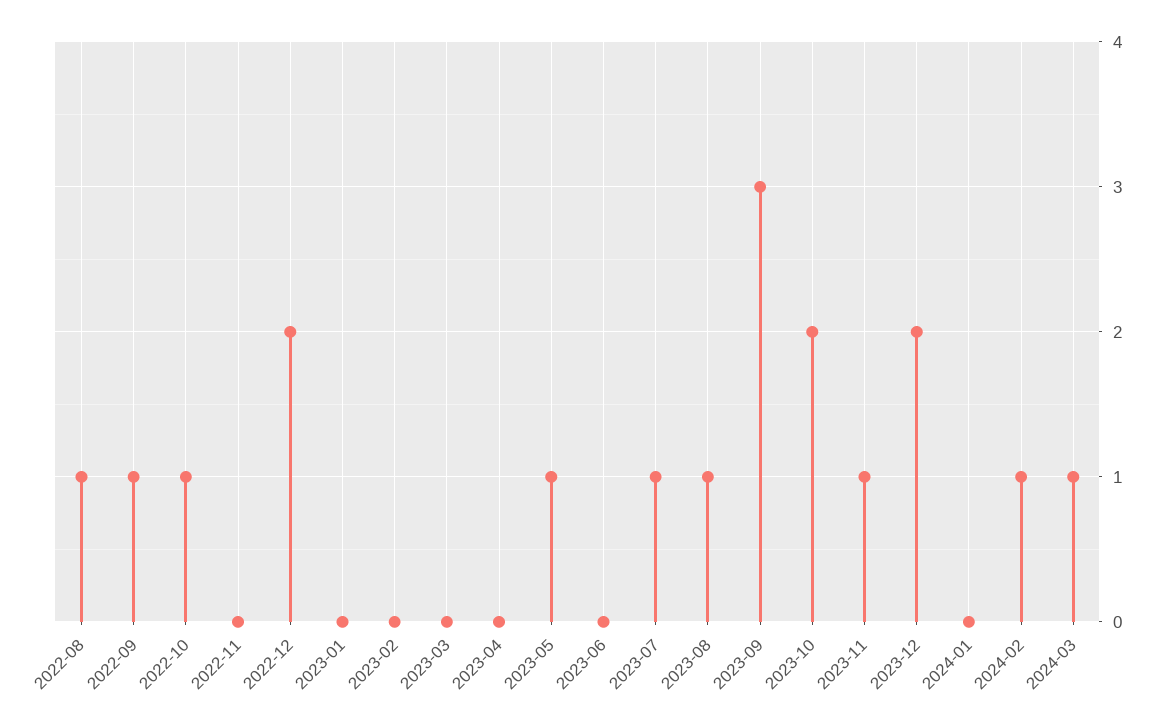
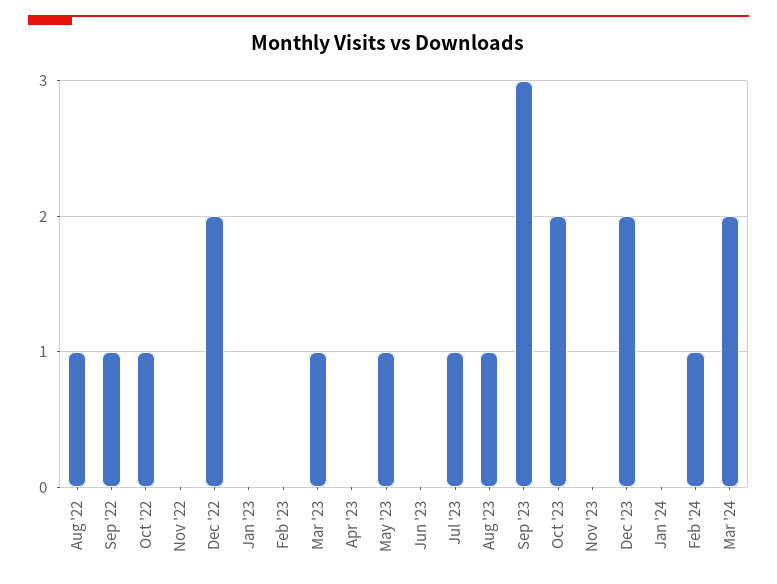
  {
    "2022-08": 1,
    "2022-09": 1,
    "2022-10": 1,
    "2022-11": 0,
    "2022-12": 2,
    "2023-01": 0,
    "2023-02": 0,
-   "2023-03": 0,
+   "2023-03": 1,
    "2023-04": 0,
    "2023-05": 1,
    "2023-06": 0,
    "2023-07": 1,
    "2023-08": 1,
    "2023-09": 3,
    "2023-10": 2,
-   "2023-11": 1,
+   "2023-11": 0,
    "2023-12": 2,
    "2024-01": 0,
    "2024-02": 1,
-   "2024-03": 1
+   "2024-03": 2
  }

